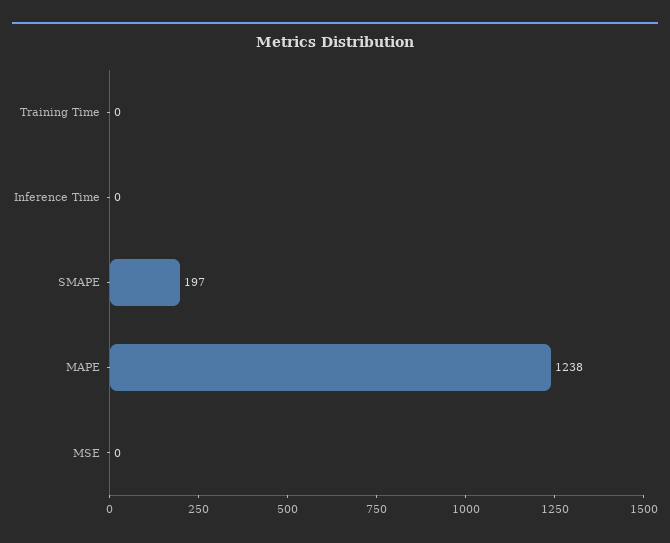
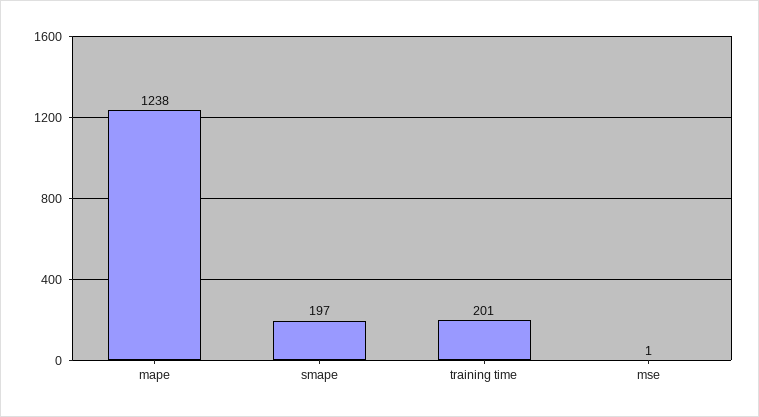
  {
-   "Training Time": 0,
+   "Training Time": 201,
-   "Inference Time": 0,
    "SMAPE": 197,
    "MAPE": 1238,
-   "MSE": 0
+   "MSE": 1
  }

